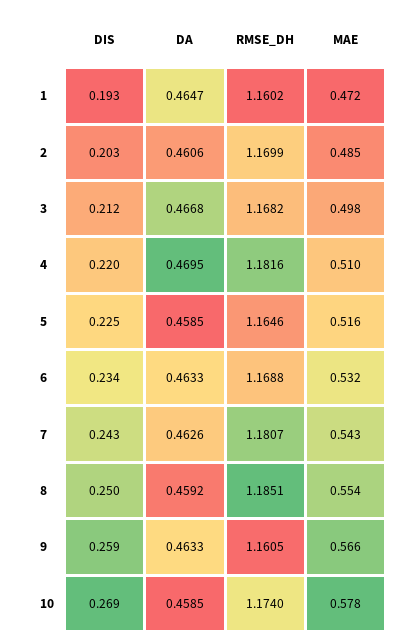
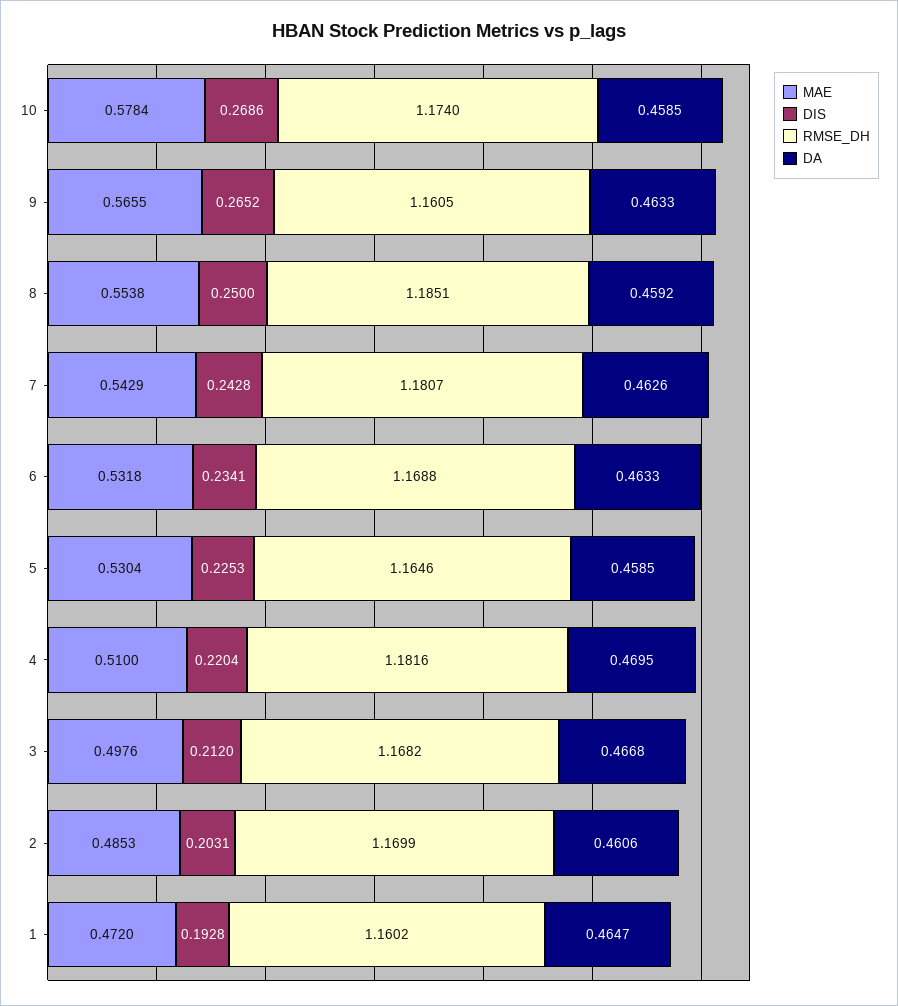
  {
    "DIS": {
      "1": 0.1928,
      "2": 0.2031,
      "3": 0.212,
      "4": 0.2204,
      "5": 0.2253,
      "6": 0.2341,
      "7": 0.2428,
      "8": 0.25,
-     "9": 0.259,
+     "9": 0.2652,
      "10": 0.2686
    },
    "DA": {
      "1": 0.4647,
      "2": 0.4606,
      "3": 0.4668,
      "4": 0.4695,
      "5": 0.4585,
      "6": 0.4633,
      "7": 0.4626,
      "8": 0.4592,
      "9": 0.4633,
      "10": 0.4585
    },
    "RMSE_DH": {
      "1": 1.1602,
      "2": 1.1699,
      "3": 1.1682,
      "4": 1.1816,
      "5": 1.1646,
      "6": 1.1688,
      "7": 1.1807,
      "8": 1.1851,
      "9": 1.1605,
      "10": 1.174
    },
    "MAE": {
      "1": 0.472,
      "2": 0.4853,
      "3": 0.4976,
      "4": 0.51,
-     "5": 0.516,
+     "5": 0.5304,
      "6": 0.5318,
      "7": 0.5429,
      "8": 0.5538,
      "9": 0.5655,
      "10": 0.5784
    }
  }

